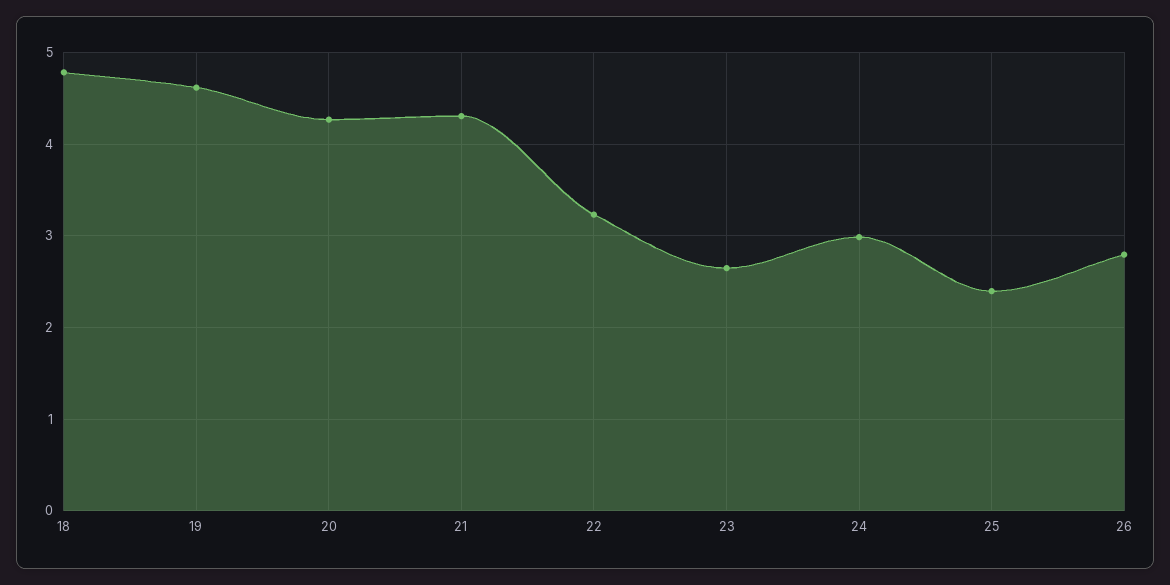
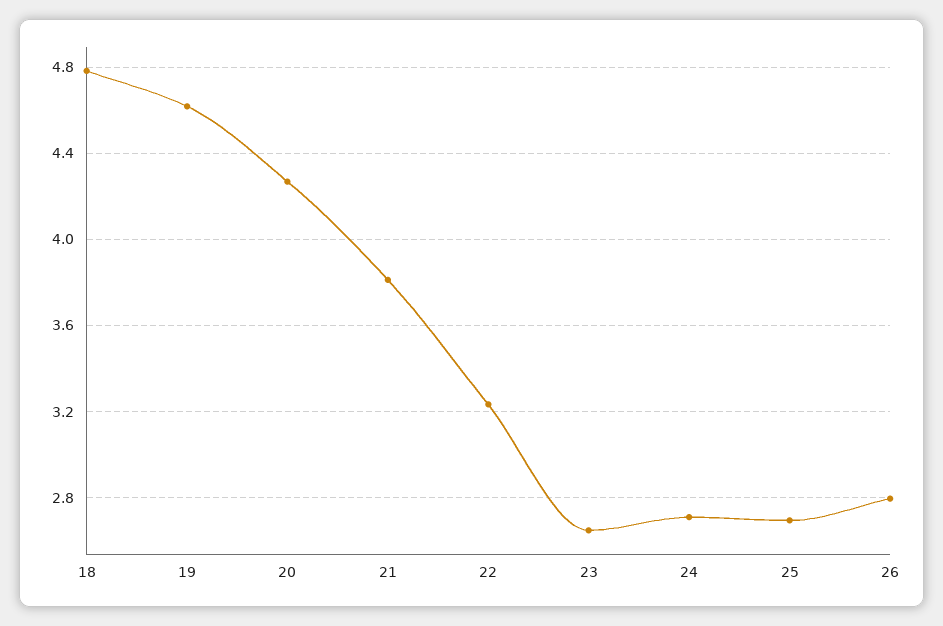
  {
    "18": 4.8,
    "19": 4.6,
    "20": 4.25,
-   "21": 4.3,
+   "21": 3.8,
    "22": 3.25,
    "23": 2.65,
-   "24": 3,
+   "24": 2.7,
-   "25": 2.4,
+   "25": 2.7,
    "26": 2.8
  }

